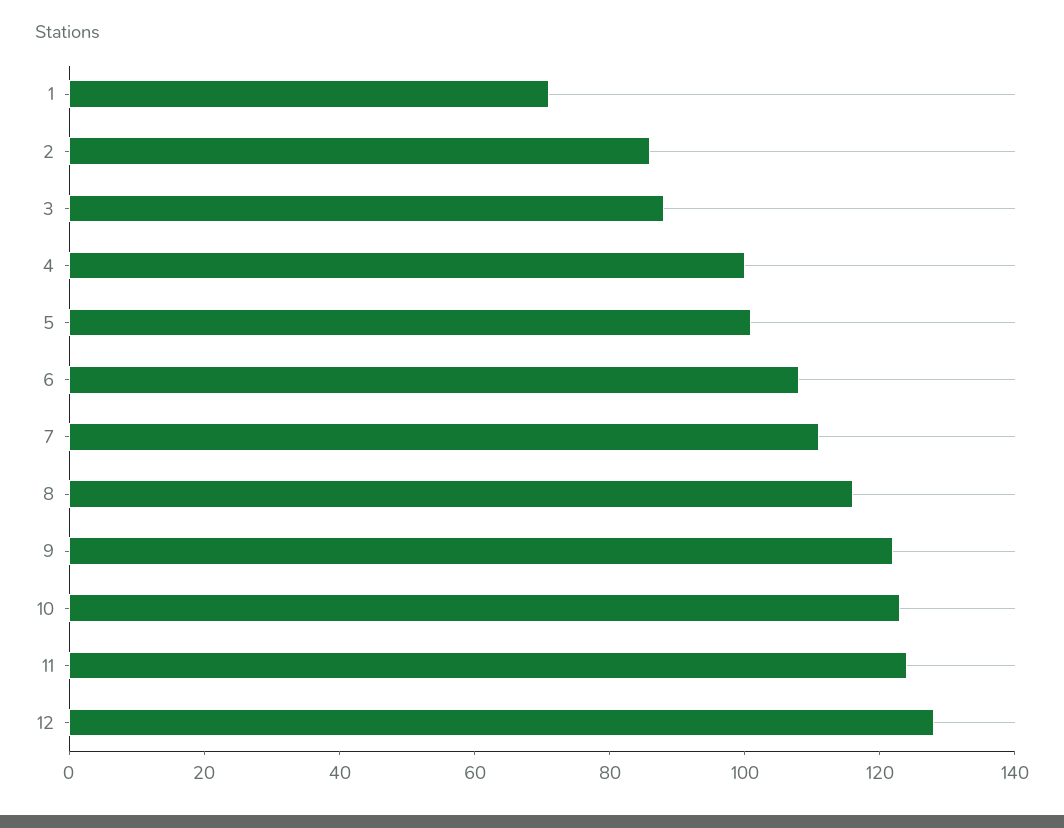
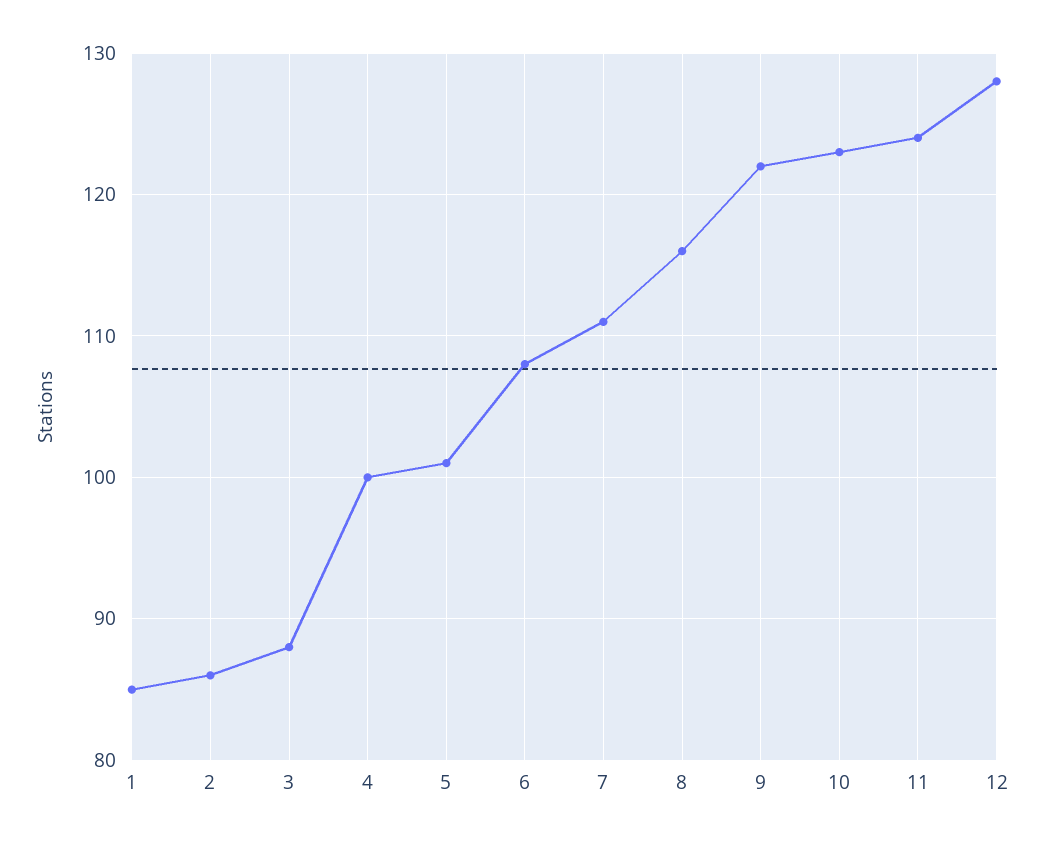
  {
-   "1": 70,
+   "1": 85,
    "2": 86,
    "3": 88,
    "4": 100,
    "5": 101,
    "6": 108,
    "7": 111,
    "8": 116,
    "9": 122,
    "10": 123,
    "11": 124,
    "12": 128
  }

